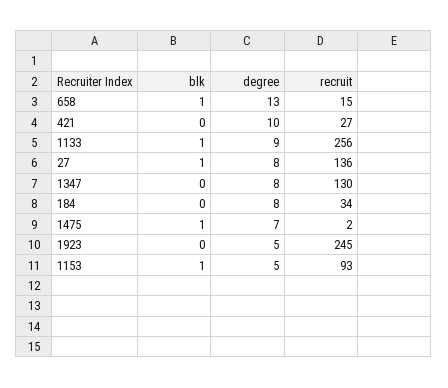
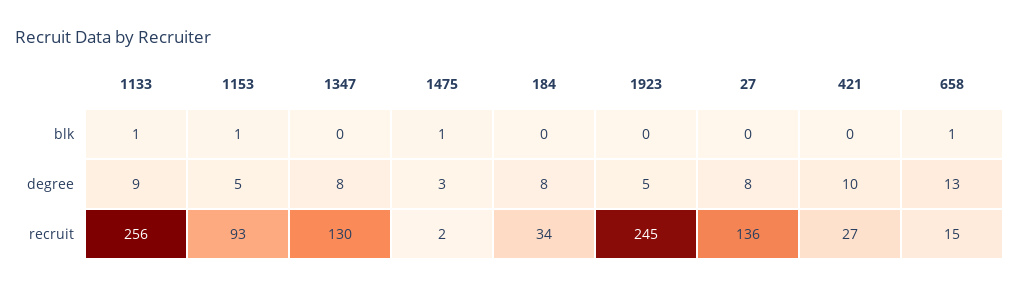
  {
    "blk": {
      "658": 1,
      "421": 0,
      "1133": 1,
-     "27": 1,
+     "27": 0,
      "1347": 0,
      "184": 0,
      "1475": 1,
      "1923": 0,
      "1153": 1
    },
    "degree": {
      "658": 13,
      "421": 10,
      "1133": 9,
      "27": 8,
      "1347": 8,
      "184": 8,
-     "1475": 7,
+     "1475": 3,
      "1923": 5,
      "1153": 5
    },
    "recruit": {
      "658": 15,
      "421": 27,
      "1133": 256,
      "27": 136,
      "1347": 130,
      "184": 34,
      "1475": 2,
      "1923": 245,
      "1153": 93
    }
  }

